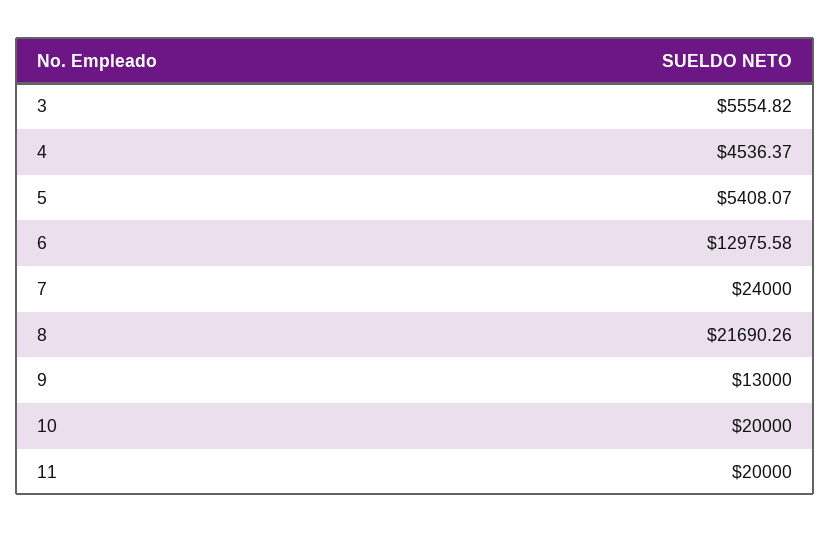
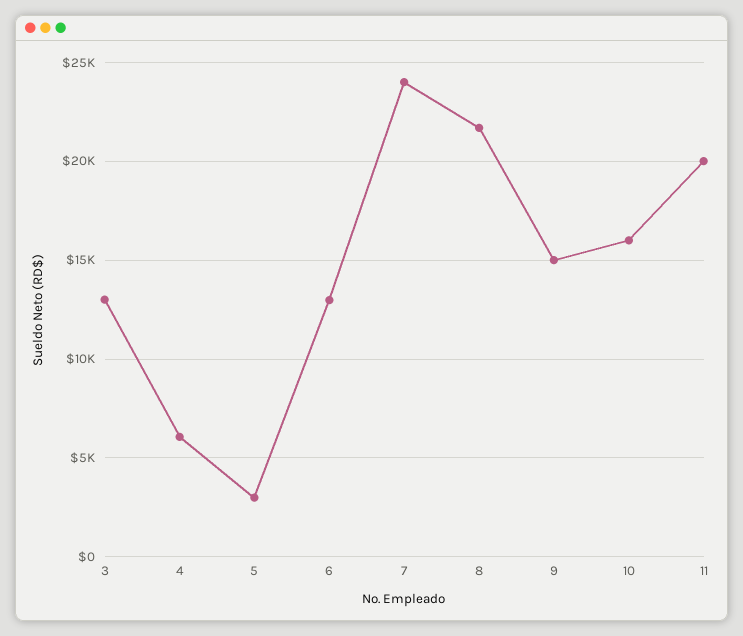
  {
-   "3": 5554.82,
+   "3": 13000,
-   "4": 4536.37,
+   "4": 6000,
-   "5": 5408.07,
+   "5": 3000,
    "6": 12975.58,
    "7": 24000,
    "8": 21690.26,
-   "9": 13000,
+   "9": 15000,
-   "10": 20000,
+   "10": 16000,
    "11": 20000
  }

